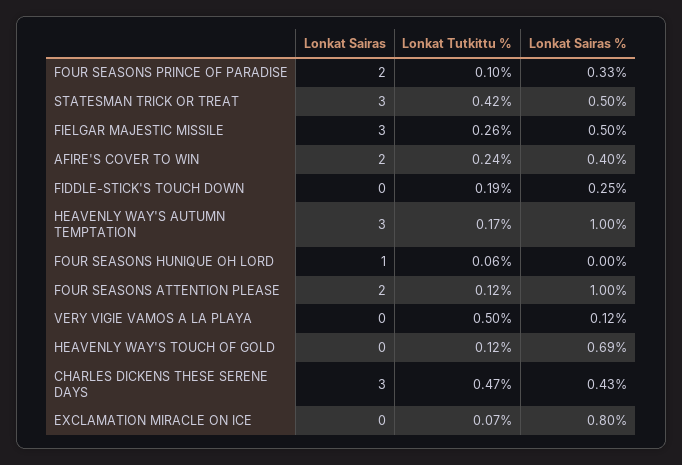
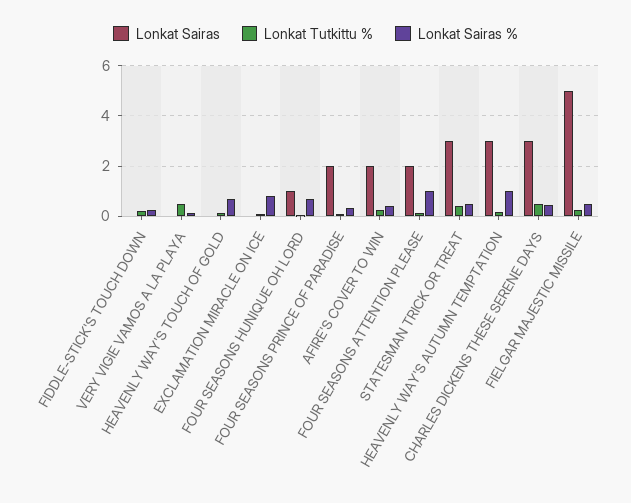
  {
    "Lonkat Sairas": {
      "FOUR SEASONS PRINCE OF PARADISE": 2,
      "STATESMAN TRICK OR TREAT": 3,
-     "FIELGAR MAJESTIC MISSILE": 3,
+     "FIELGAR MAJESTIC MISSILE": 5,
      "AFIRE'S COVER TO WIN": 2,
      "FIDDLE-STICK'S TOUCH DOWN": 0,
      "HEAVENLY WAY'S AUTUMN TEMPTATION": 3,
      "FOUR SEASONS HUNIQUE OH LORD": 1,
      "FOUR SEASONS ATTENTION PLEASE": 2,
      "VERY VIGIE VAMOS A LA PLAYA": 0,
      "HEAVENLY WAY'S TOUCH OF GOLD": 0,
      "CHARLES DICKENS THESE SERENE DAYS": 3,
      "EXCLAMATION MIRACLE ON ICE": 0
    },
    "Lonkat Tutkittu %": {
      "FOUR SEASONS PRINCE OF PARADISE": 0.1,
      "STATESMAN TRICK OR TREAT": 0.42,
      "FIELGAR MAJESTIC MISSILE": 0.26,
      "AFIRE'S COVER TO WIN": 0.24,
      "FIDDLE-STICK'S TOUCH DOWN": 0.19,
      "HEAVENLY WAY'S AUTUMN TEMPTATION": 0.17,
      "FOUR SEASONS HUNIQUE OH LORD": 0.06,
      "FOUR SEASONS ATTENTION PLEASE": 0.12,
      "VERY VIGIE VAMOS A LA PLAYA": 0.5,
      "HEAVENLY WAY'S TOUCH OF GOLD": 0.12,
      "CHARLES DICKENS THESE SERENE DAYS": 0.47,
      "EXCLAMATION MIRACLE ON ICE": 0.07
    },
    "Lonkat Sairas %": {
      "FOUR SEASONS PRINCE OF PARADISE": 0.33,
      "STATESMAN TRICK OR TREAT": 0.5,
      "FIELGAR MAJESTIC MISSILE": 0.5,
      "AFIRE'S COVER TO WIN": 0.4,
      "FIDDLE-STICK'S TOUCH DOWN": 0.25,
      "HEAVENLY WAY'S AUTUMN TEMPTATION": 1,
-     "FOUR SEASONS HUNIQUE OH LORD": 0,
+     "FOUR SEASONS HUNIQUE OH LORD": 0.75,
      "FOUR SEASONS ATTENTION PLEASE": 1,
      "VERY VIGIE VAMOS A LA PLAYA": 0.12,
      "HEAVENLY WAY'S TOUCH OF GOLD": 0.69,
      "CHARLES DICKENS THESE SERENE DAYS": 0.43,
      "EXCLAMATION MIRACLE ON ICE": 0.8
    }
  }

